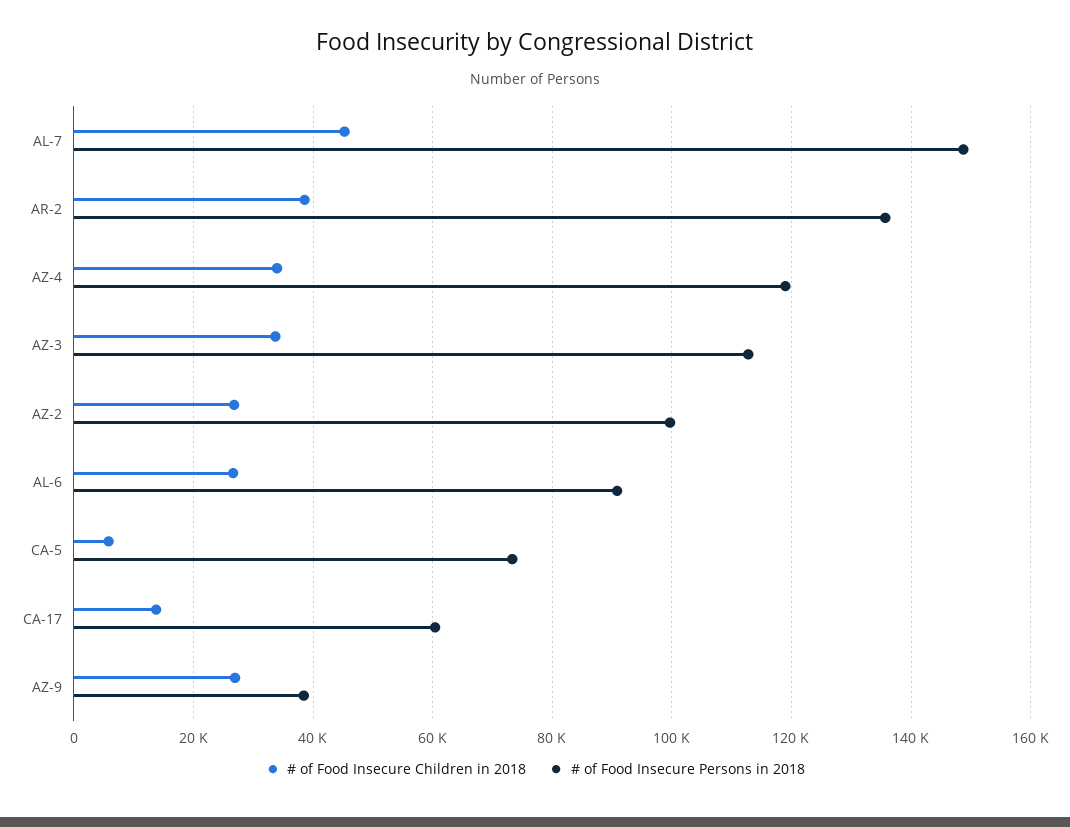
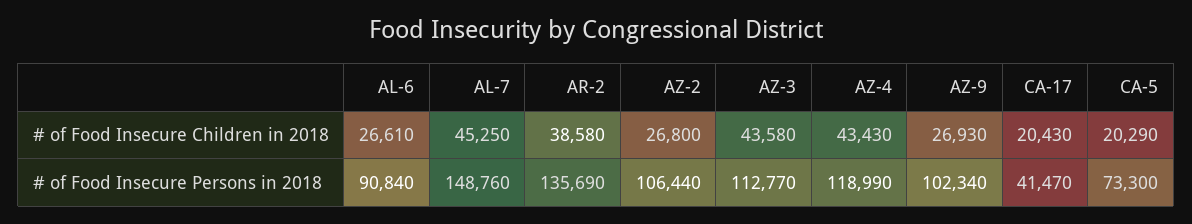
  {
    "# of Food Insecure Children in 2018": {
      "AL-7": 45250,
      "AR-2": 38580,
-     "AZ-4": 34000,
+     "AZ-4": 43430,
-     "AZ-3": 34000,
+     "AZ-3": 43580,
      "AZ-2": 26800,
      "AL-6": 26610,
-     "CA-5": 6000,
+     "CA-5": 20290,
-     "CA-17": 14000,
+     "CA-17": 20430,
      "AZ-9": 26930
    },
    "# of Food Insecure Persons in 2018": {
      "AL-7": 148760,
      "AR-2": 135690,
      "AZ-4": 118990,
      "AZ-3": 112770,
-     "AZ-2": 100000,
+     "AZ-2": 106440,
      "AL-6": 90840,
      "CA-5": 73300,
-     "CA-17": 60000,
+     "CA-17": 41470,
-     "AZ-9": 38000
+     "AZ-9": 102340
    }
  }

